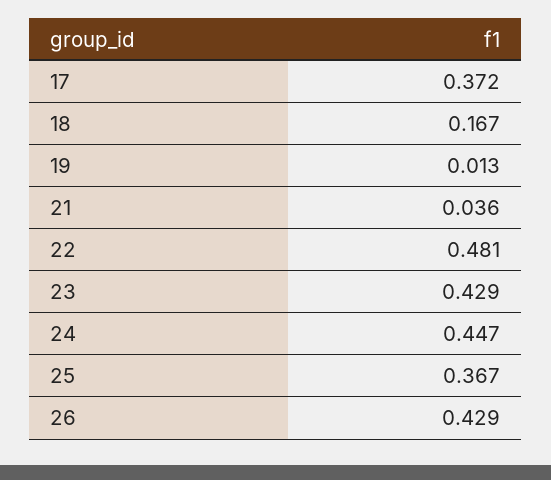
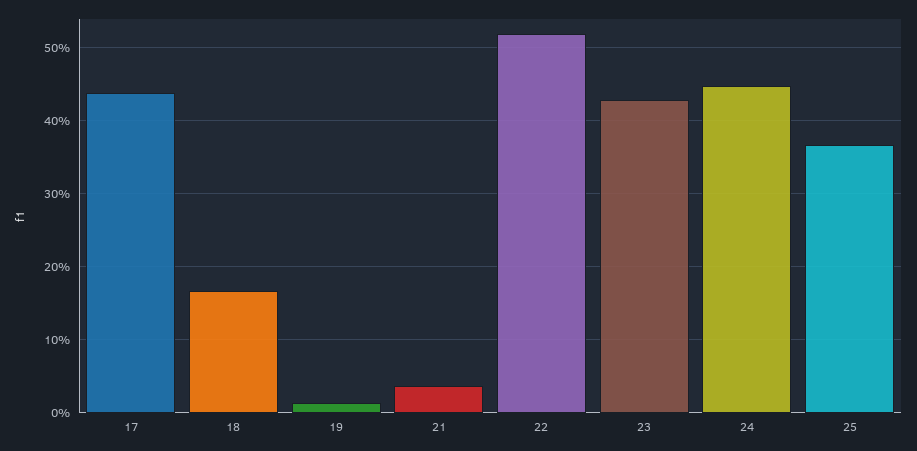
  {
-   "17": 0.372,
+   "17": 0.44,
    "18": 0.167,
    "19": 0.013,
    "21": 0.036,
-   "22": 0.481,
+   "22": 0.52,
    "23": 0.429,
    "24": 0.447,
-   "25": 0.367,
+   "25": 0.367
-   "26": 0.429
  }

